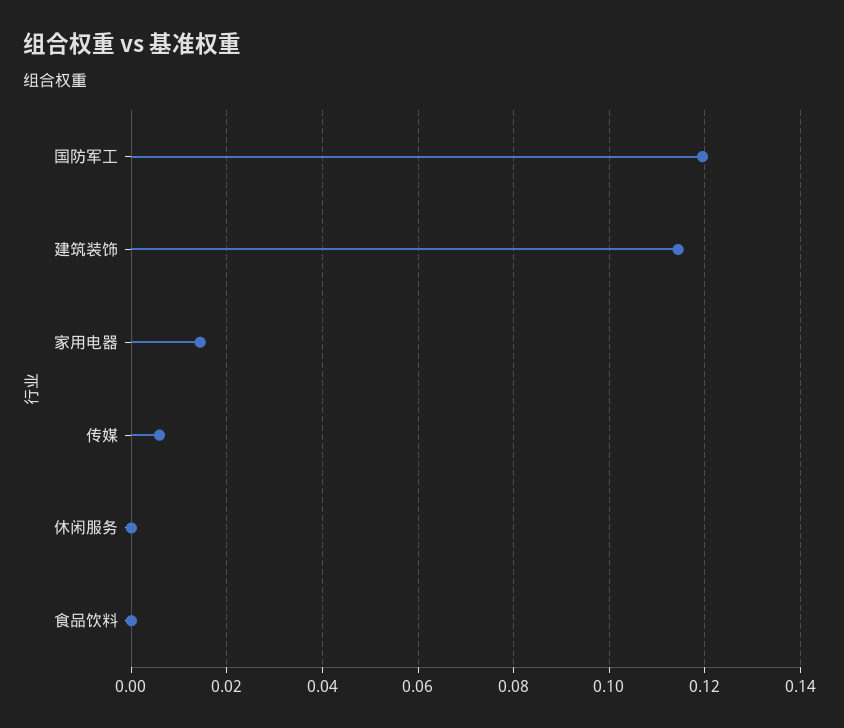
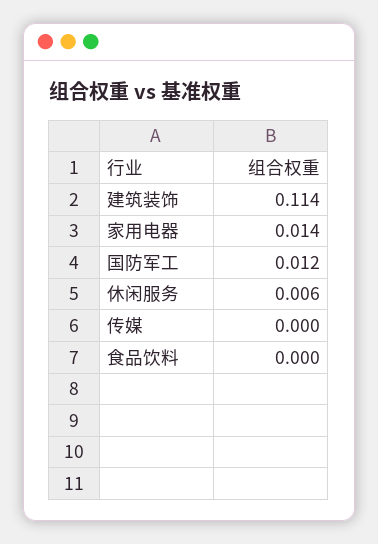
  {
-   "国防军工": 0.12,
+   "国防军工": 0.012,
    "建筑装饰": 0.114,
    "家用电器": 0.014,
-   "传媒": 0.006,
+   "传媒": 0,
-   "休闲服务": 0,
+   "休闲服务": 0.006,
    "食品饮料": 0
  }

